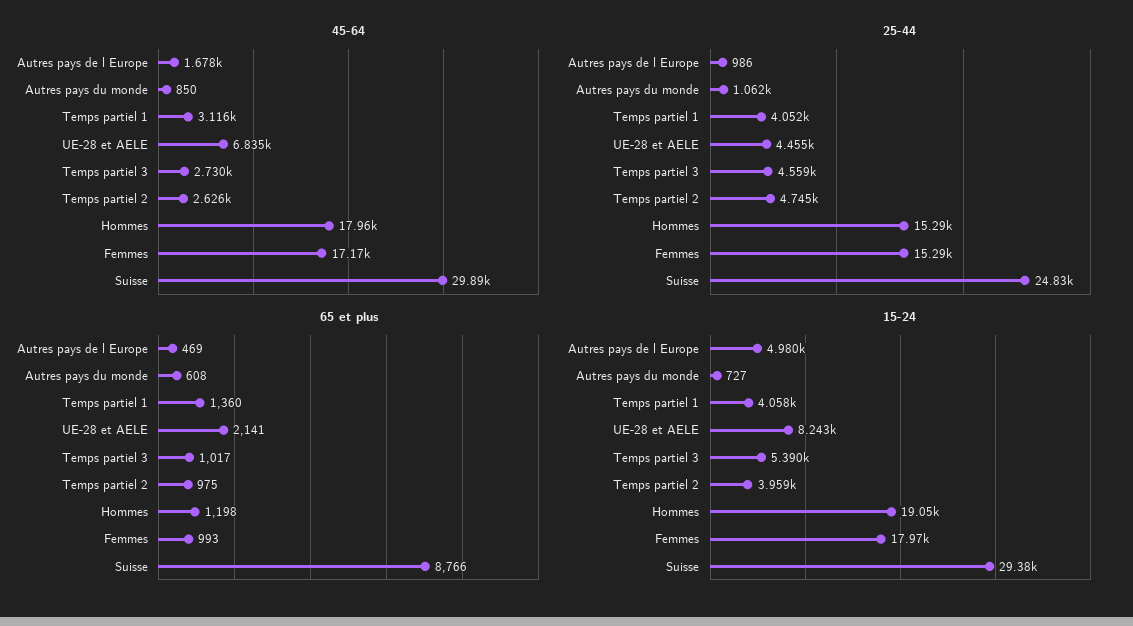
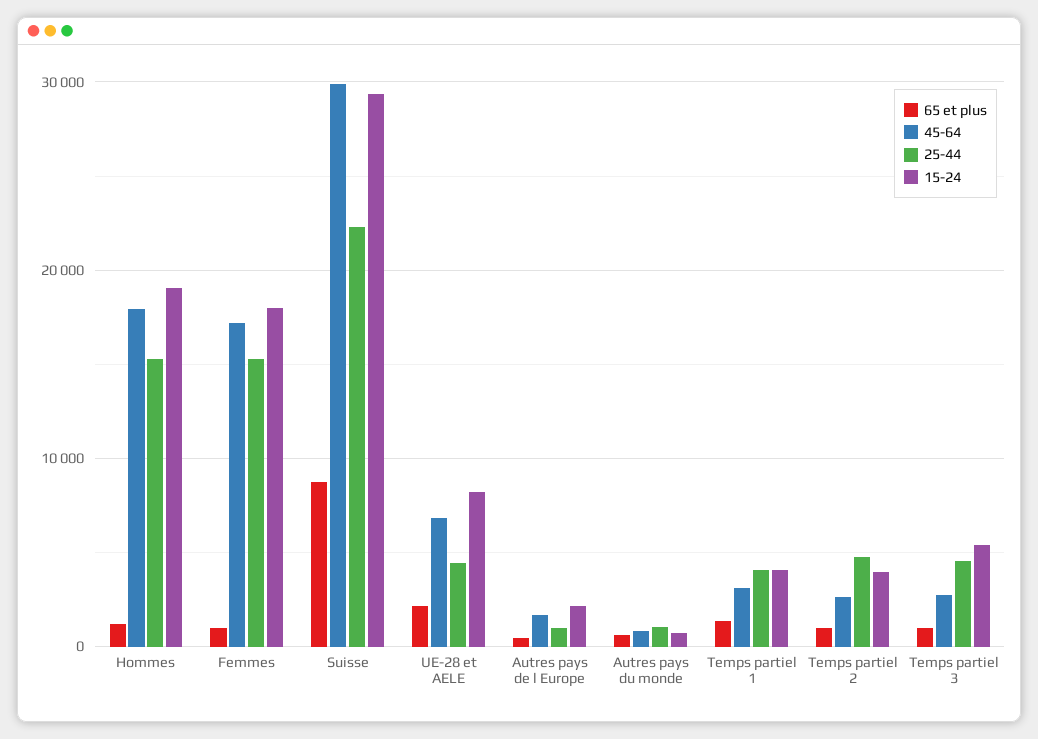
  {
    "45-64": {
      "Autres pays de l Europe": 1678,
      "Autres pays du monde": 850,
      "Temps partiel 1": 3116,
      "UE-28 et AELE": 6835,
      "Temps partiel 3": 2730,
      "Temps partiel 2": 2626,
      "Hommes": 17960,
      "Femmes": 17170,
      "Suisse": 29890
    },
    "25-44": {
      "Autres pays de l Europe": 986,
      "Autres pays du monde": 1062,
      "Temps partiel 1": 4052,
      "UE-28 et AELE": 4455,
      "Temps partiel 3": 4559,
      "Temps partiel 2": 4745,
      "Hommes": 15290,
      "Femmes": 15290,
-     "Suisse": 24830
+     "Suisse": 22000
    },
    "65 et plus": {
      "Autres pays de l Europe": 469,
      "Autres pays du monde": 608,
      "Temps partiel 1": 1360,
      "UE-28 et AELE": 2141,
      "Temps partiel 3": 1017,
      "Temps partiel 2": 975,
      "Hommes": 1198,
      "Femmes": 993,
      "Suisse": 8766
    },
    "15-24": {
-     "Autres pays de l Europe": 4980,
+     "Autres pays de l Europe": 2000,
      "Autres pays du monde": 727,
      "Temps partiel 1": 4058,
      "UE-28 et AELE": 8243,
      "Temps partiel 3": 5390,
      "Temps partiel 2": 3959,
      "Hommes": 19050,
      "Femmes": 17970,
      "Suisse": 29380
    }
  }

